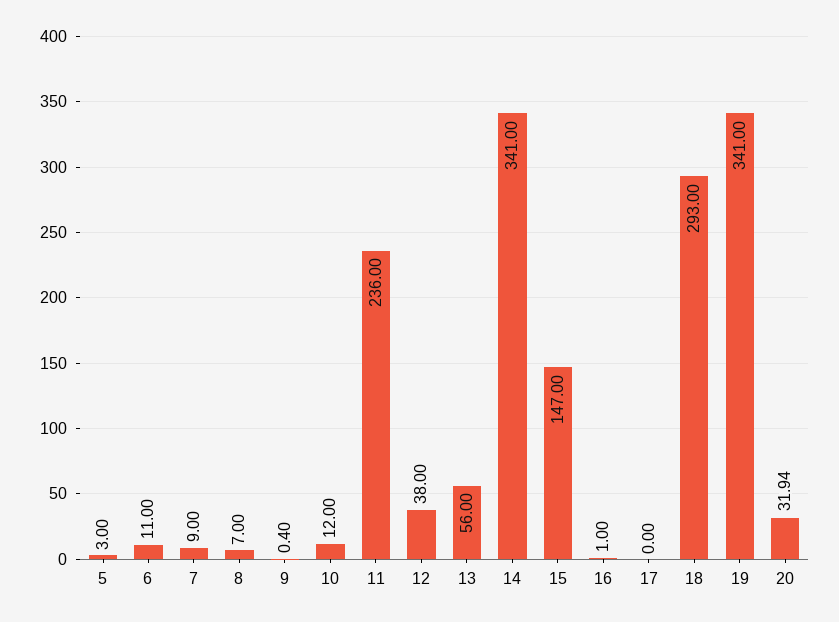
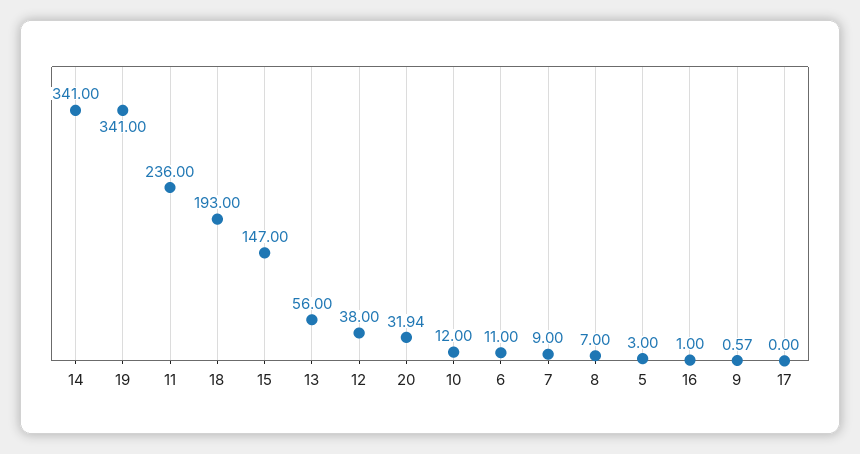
  {
    "5": 3,
    "6": 11,
    "7": 9,
    "8": 7,
-   "9": 0.4,
+   "9": 0.57,
    "10": 12,
    "11": 236,
    "12": 38,
    "13": 56,
    "14": 341,
    "15": 147,
    "16": 1,
    "17": 0,
-   "18": 293,
+   "18": 193,
    "19": 341,
    "20": 31.94
  }

